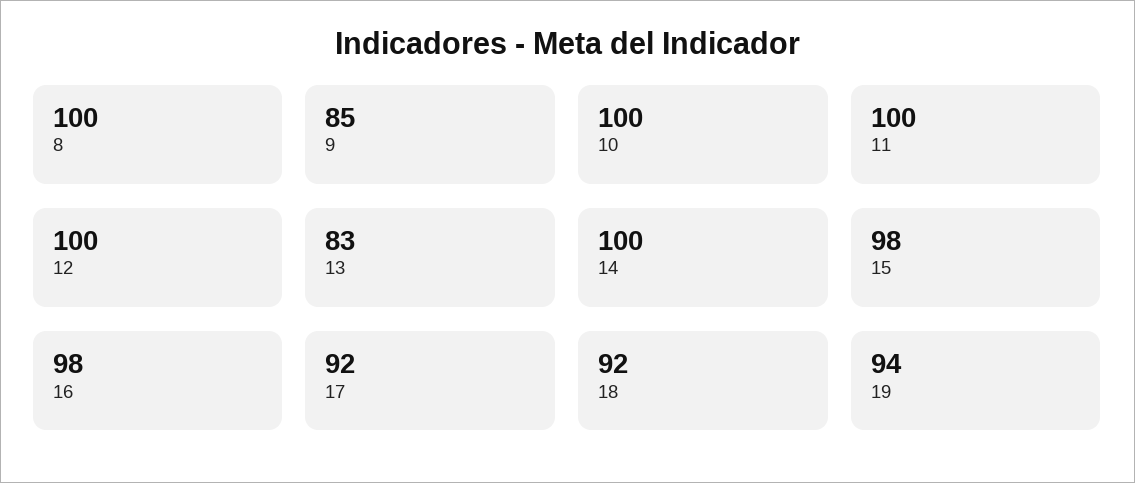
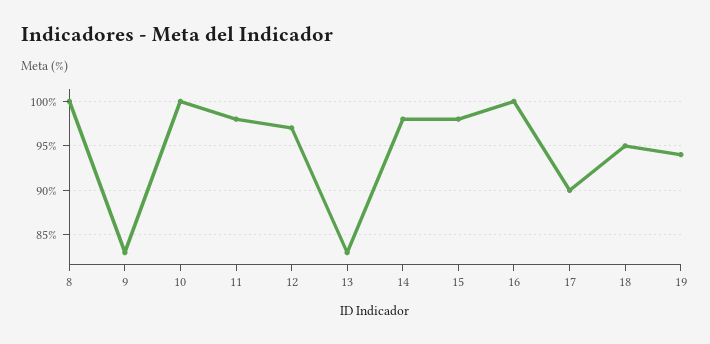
  {
    "8": 100,
-   "9": 85,
+   "9": 83,
    "10": 100,
-   "11": 100,
+   "11": 98,
-   "12": 100,
+   "12": 97,
    "13": 83,
-   "14": 100,
+   "14": 98,
    "15": 98,
-   "16": 98,
+   "16": 100,
-   "17": 92,
+   "17": 90,
-   "18": 92,
+   "18": 95,
    "19": 94
  }

